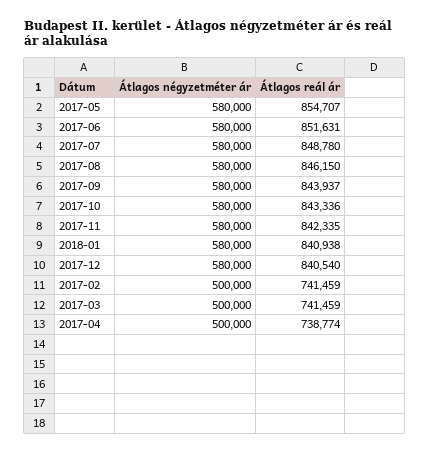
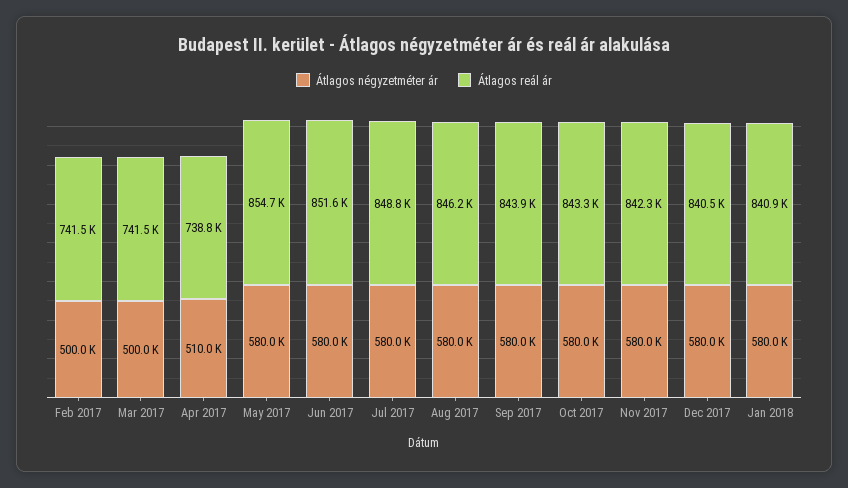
  {
    "Átlagos négyzetméter ár": {
      "2017-05": 580000,
      "2017-06": 580000,
      "2017-07": 580000,
      "2017-08": 580000,
      "2017-09": 580000,
      "2017-10": 580000,
      "2017-11": 580000,
      "2018-01": 580000,
      "2017-12": 580000,
      "2017-02": 500000,
      "2017-03": 500000,
-     "2017-04": 500000
+     "2017-04": 510000
    },
    "Átlagos reál ár": {
      "2017-05": 854707,
      "2017-06": 851631,
      "2017-07": 848780,
      "2017-08": 846150,
      "2017-09": 843937,
      "2017-10": 843336,
      "2017-11": 842335,
      "2018-01": 840938,
      "2017-12": 840540,
      "2017-02": 741459,
      "2017-03": 741459,
      "2017-04": 738774
    }
  }

